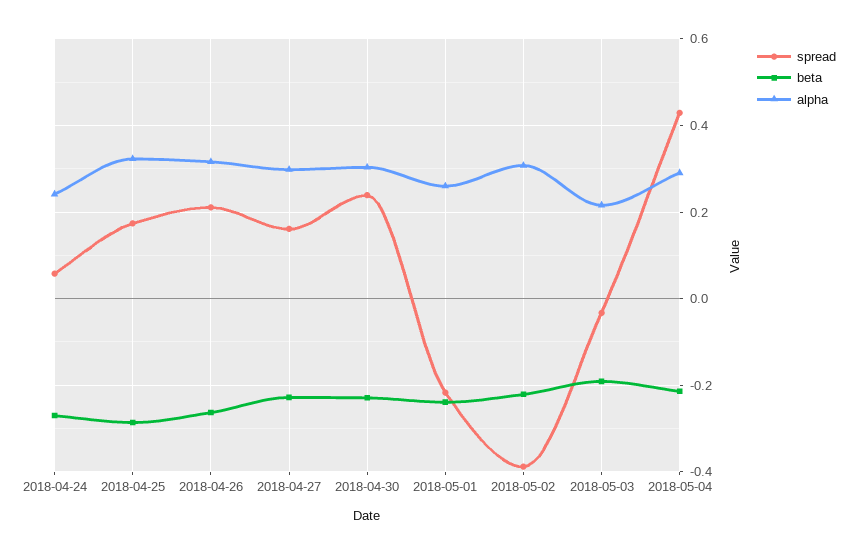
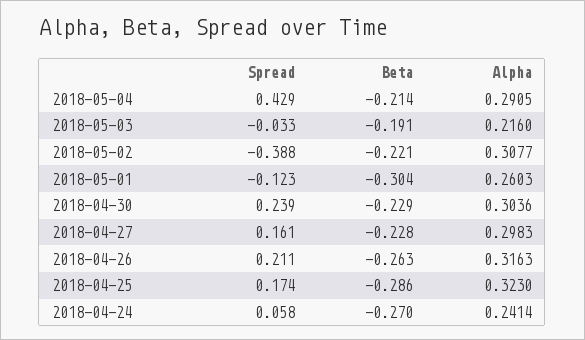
  {
    "spread": {
      "2018-04-24": 0.058,
      "2018-04-25": 0.174,
      "2018-04-26": 0.211,
      "2018-04-27": 0.161,
      "2018-04-30": 0.239,
-     "2018-05-01": -0.22,
+     "2018-05-01": -0.123,
      "2018-05-02": -0.388,
      "2018-05-03": -0.033,
      "2018-05-04": 0.429
    },
    "beta": {
      "2018-04-24": -0.27,
      "2018-04-25": -0.286,
      "2018-04-26": -0.263,
      "2018-04-27": -0.228,
      "2018-04-30": -0.229,
-     "2018-05-01": -0.24,
+     "2018-05-01": -0.304,
      "2018-05-02": -0.221,
      "2018-05-03": -0.191,
      "2018-05-04": -0.214
    },
    "alpha": {
      "2018-04-24": 0.2414,
      "2018-04-25": 0.323,
      "2018-04-26": 0.3163,
      "2018-04-27": 0.2983,
      "2018-04-30": 0.3036,
      "2018-05-01": 0.2603,
      "2018-05-02": 0.3077,
      "2018-05-03": 0.216,
      "2018-05-04": 0.2905
    }
  }

